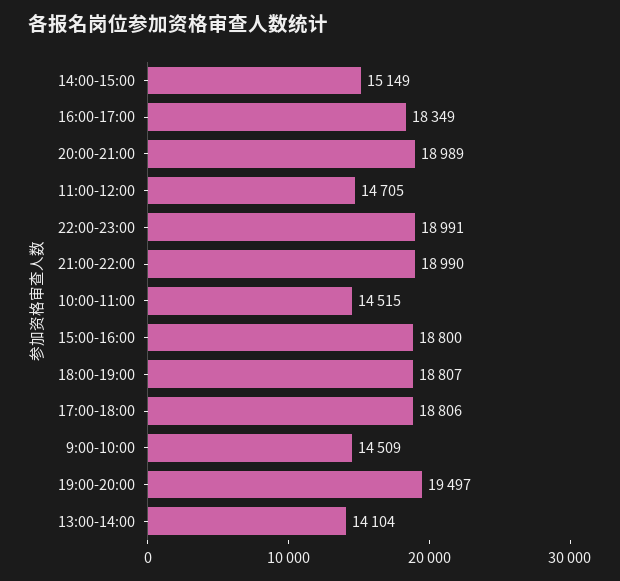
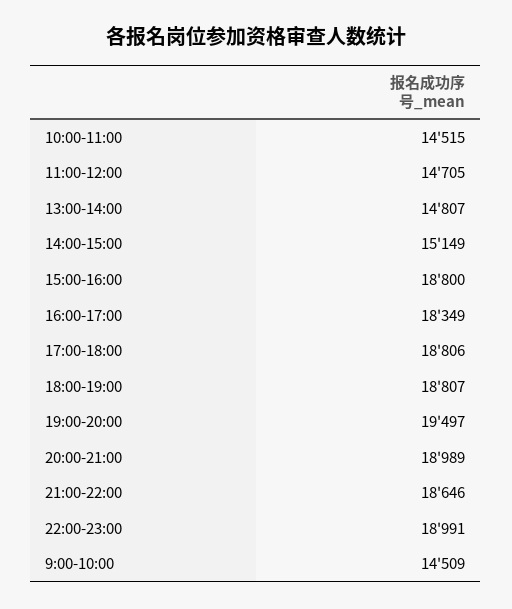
  {
    "14:00-15:00": 15149,
    "16:00-17:00": 18349,
    "20:00-21:00": 18989,
    "11:00-12:00": 14705,
    "22:00-23:00": 18991,
-   "21:00-22:00": 18990,
+   "21:00-22:00": 18646,
    "10:00-11:00": 14515,
    "15:00-16:00": 18800,
    "18:00-19:00": 18807,
    "17:00-18:00": 18806,
    "9:00-10:00": 14509,
    "19:00-20:00": 19497,
-   "13:00-14:00": 14104
+   "13:00-14:00": 14807
  }

